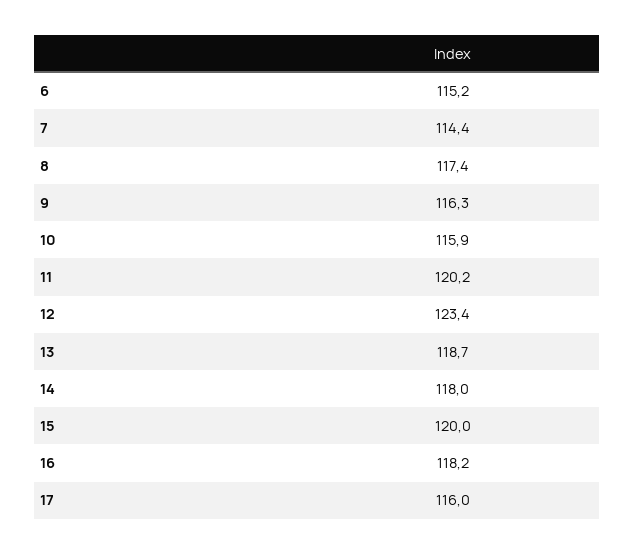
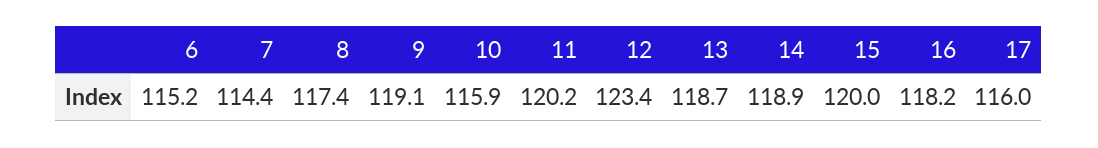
  {
    "6": 115.2,
    "7": 114.4,
    "8": 117.4,
-   "9": 116.3,
+   "9": 119.1,
    "10": 115.9,
    "11": 120.2,
    "12": 123.4,
    "13": 118.7,
-   "14": 118,
+   "14": 118.9,
    "15": 120,
    "16": 118.2,
    "17": 116
  }

